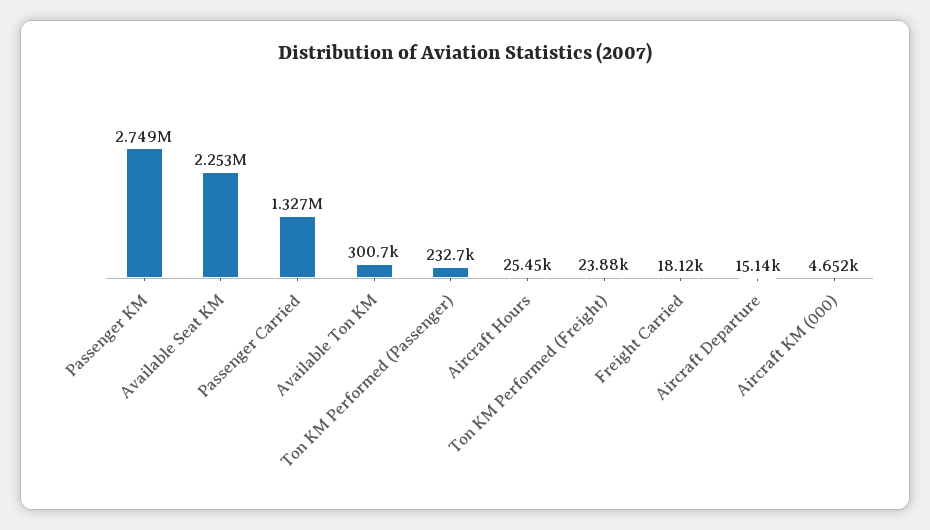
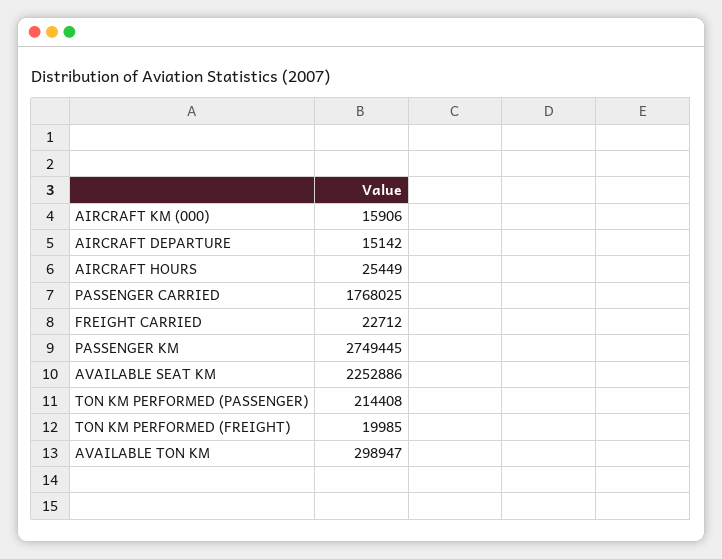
  {
    "Passenger KM": 2749445,
    "Available Seat KM": 2252886,
-   "Passenger Carried": 1327000,
+   "Passenger Carried": 1768025,
-   "Available Ton KM": 300700,
+   "Available Ton KM": 298947,
-   "Ton KM Performed (Passenger)": 232700,
+   "Ton KM Performed (Passenger)": 214408,
    "Aircraft Hours": 25449,
-   "Ton KM Performed (Freight)": 23880,
+   "Ton KM Performed (Freight)": 19985,
-   "Freight Carried": 18120,
+   "Freight Carried": 22712,
    "Aircraft Departure": 15142,
-   "Aircraft KM (000)": 4652
+   "Aircraft KM (000)": 15906
  }

